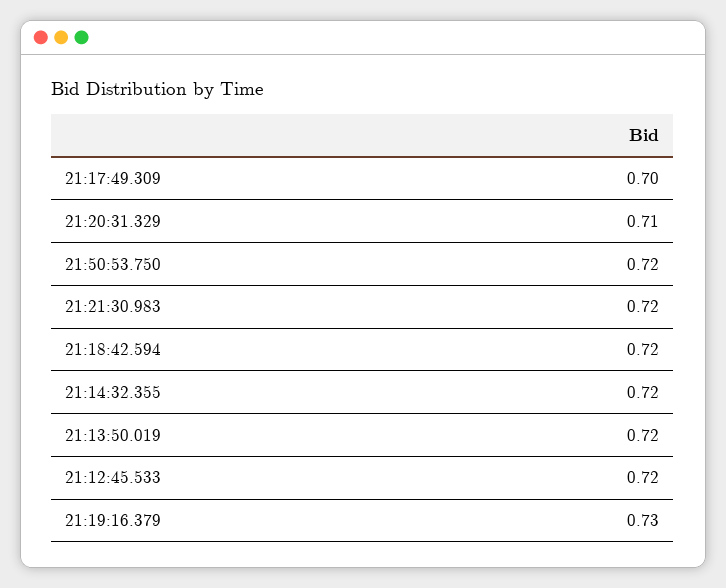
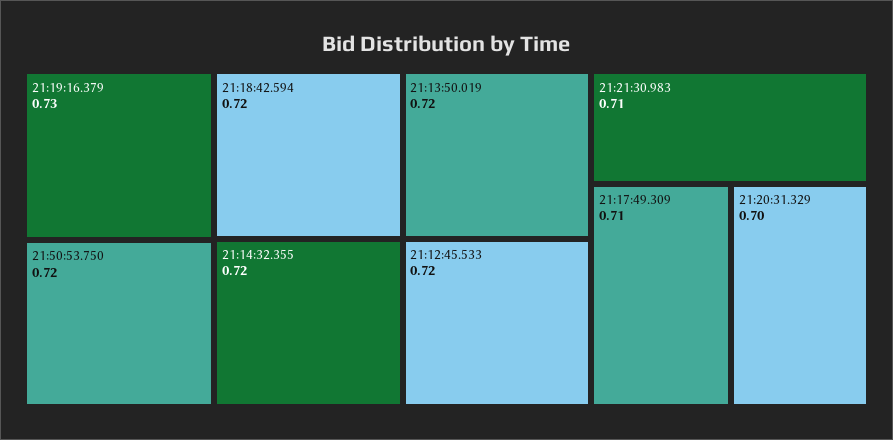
  {
-   "21:17:49.309": 0.7,
+   "21:17:49.309": 0.71,
-   "21:20:31.329": 0.71,
+   "21:20:31.329": 0.7,
    "21:50:53.750": 0.72,
-   "21:21:30.983": 0.72,
+   "21:21:30.983": 0.71,
    "21:18:42.594": 0.72,
    "21:14:32.355": 0.72,
    "21:13:50.019": 0.72,
    "21:12:45.533": 0.72,
    "21:19:16.379": 0.73
  }

